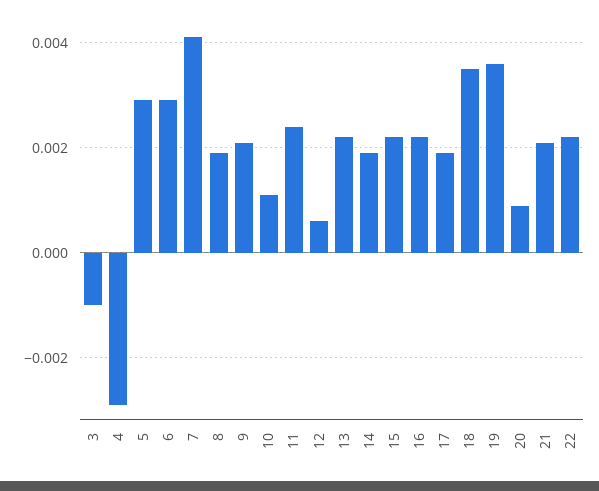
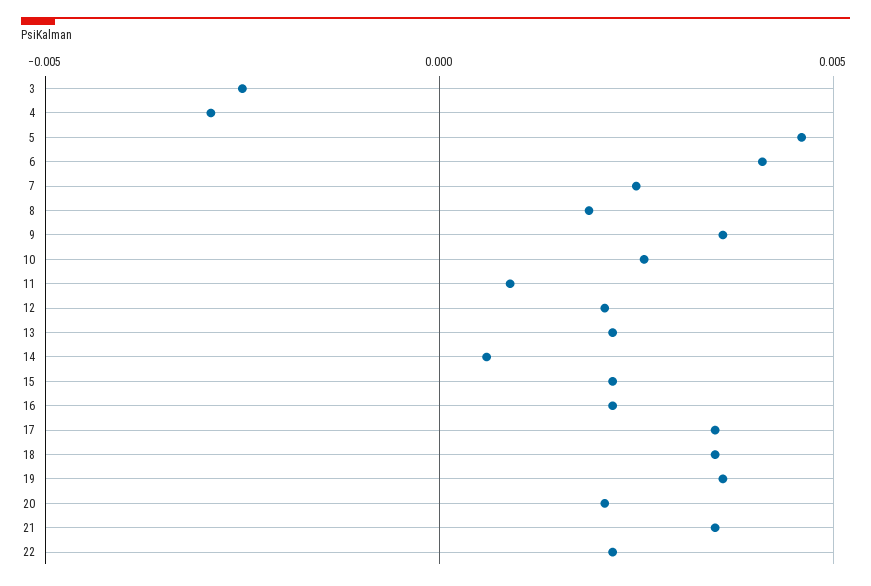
  {
-   "3": -0.001,
+   "3": -0.0025,
    "4": -0.003,
-   "5": 0.003,
+   "5": 0.0045,
-   "6": 0.003,
+   "6": 0.004,
-   "7": 0.004,
+   "7": 0.0025,
    "8": 0.002,
-   "9": 0.002,
+   "9": 0.0035,
-   "10": 0.001,
+   "10": 0.0025,
-   "11": 0.0025,
+   "11": 0.001,
-   "12": 0.0005,
+   "12": 0.002,
    "13": 0.002,
-   "14": 0.002,
+   "14": 0.0005,
    "15": 0.002,
    "16": 0.002,
-   "17": 0.002,
+   "17": 0.0035,
    "18": 0.0035,
    "19": 0.0035,
-   "20": 0.001,
+   "20": 0.002,
-   "21": 0.002,
+   "21": 0.0035,
    "22": 0.002
  }

